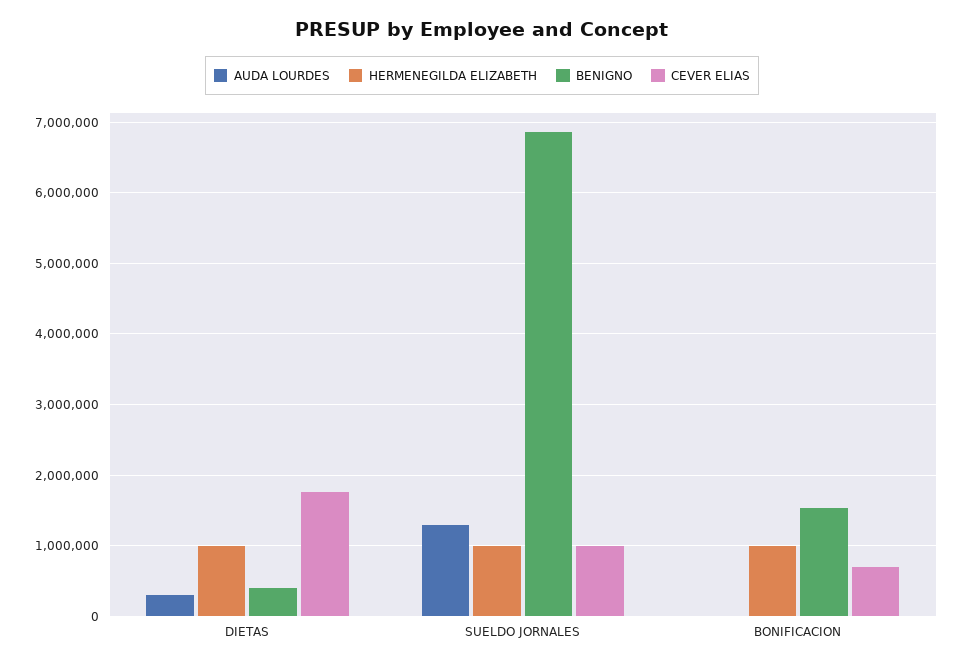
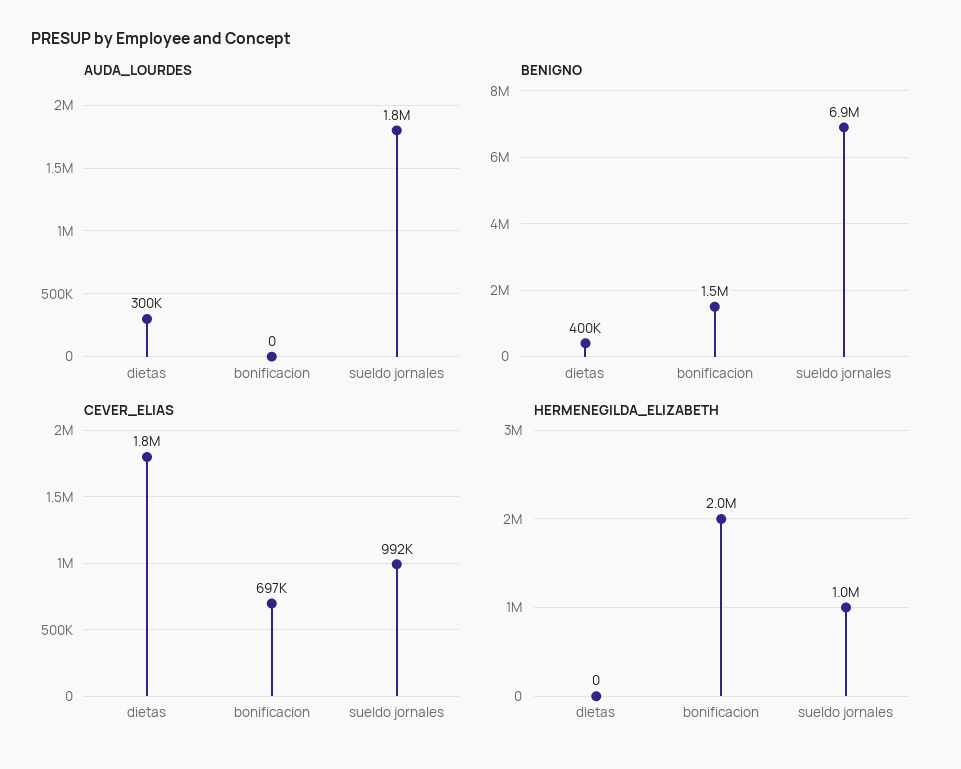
  {
    "AUDA LOURDES": {
      "DIETAS": 300000,
-     "SUELDO JORNALES": 1300000,
+     "SUELDO JORNALES": 1800000,
      "BONIFICACION": 0
    },
    "HERMENEGILDA ELIZABETH": {
-     "DIETAS": 1000000,
+     "DIETAS": 0,
      "SUELDO JORNALES": 1000000,
-     "BONIFICACION": 1000000
+     "BONIFICACION": 2000000
    },
    "BENIGNO": {
      "DIETAS": 400000,
      "SUELDO JORNALES": 6900000,
      "BONIFICACION": 1500000
    },
    "CEVER ELIAS": {
      "DIETAS": 1800000,
      "SUELDO JORNALES": 992000,
      "BONIFICACION": 697000
    }
  }

